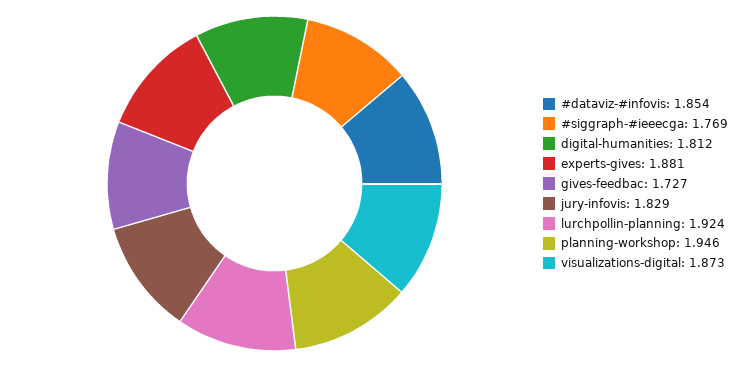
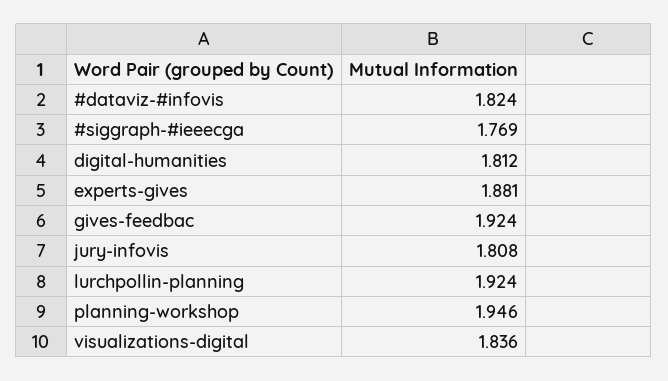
  {
-   "#dataviz-#infovis": 1.854,
+   "#dataviz-#infovis": 1.824,
    "#siggraph-#ieeecga": 1.769,
    "digital-humanities": 1.812,
    "experts-gives": 1.881,
-   "gives-feedbac": 1.727,
+   "gives-feedbac": 1.924,
-   "jury-infovis": 1.829,
+   "jury-infovis": 1.808,
    "lurchpollin-planning": 1.924,
    "planning-workshop": 1.946,
-   "visualizations-digital": 1.873
+   "visualizations-digital": 1.836
  }

